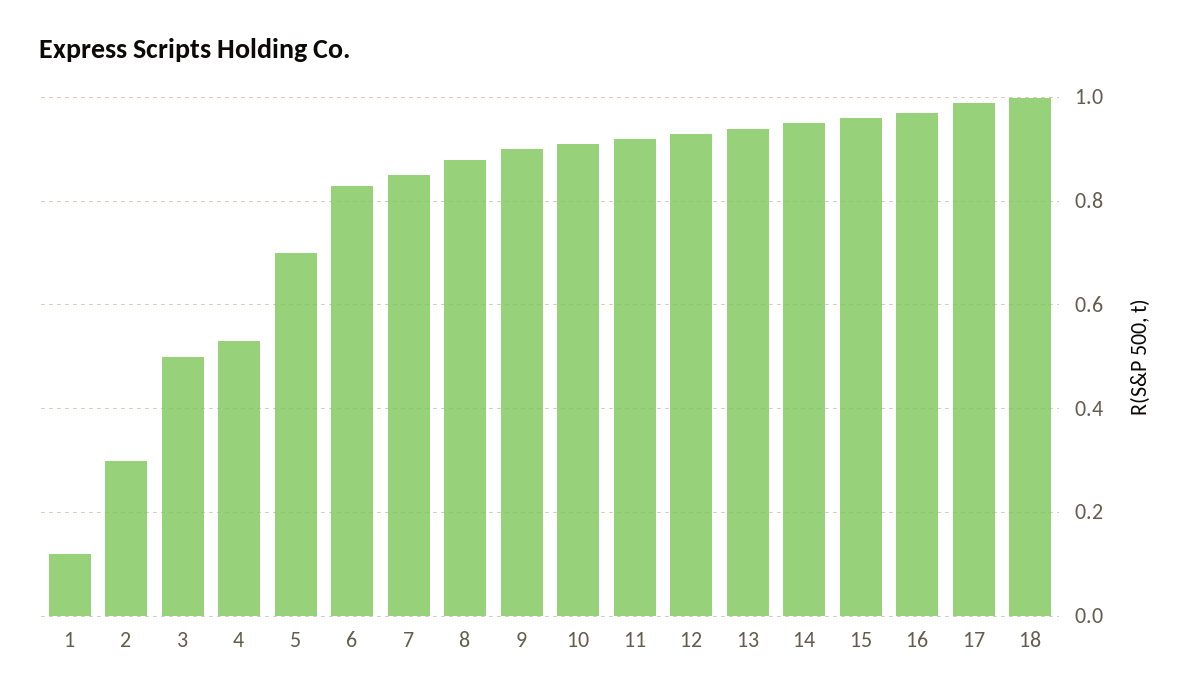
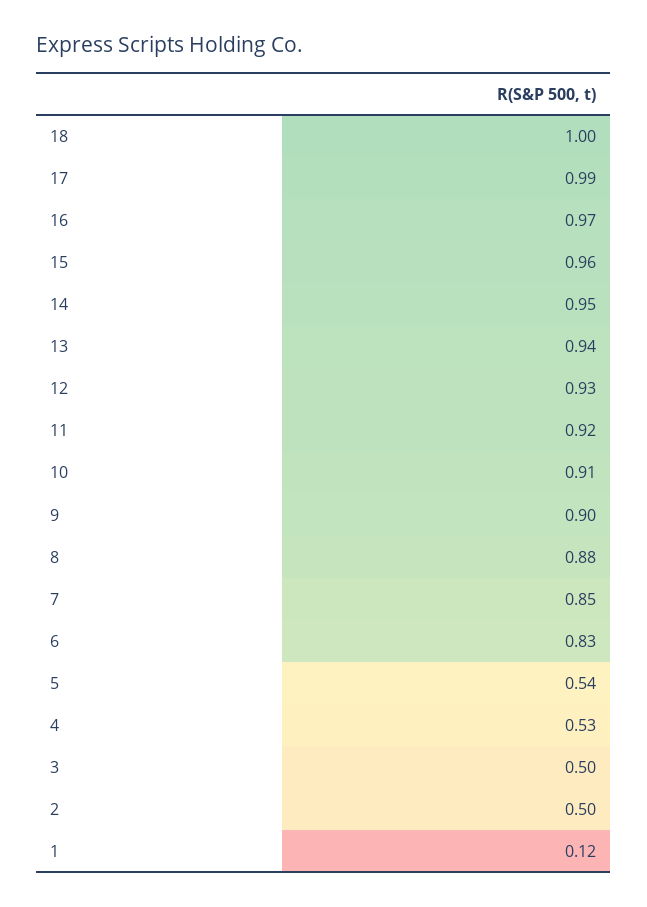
  {
    "1": 0.12,
-   "2": 0.3,
+   "2": 0.5,
    "3": 0.5,
    "4": 0.53,
-   "5": 0.7,
+   "5": 0.54,
    "6": 0.83,
    "7": 0.85,
    "8": 0.88,
    "9": 0.9,
    "10": 0.91,
    "11": 0.92,
    "12": 0.93,
    "13": 0.94,
    "14": 0.95,
    "15": 0.96,
    "16": 0.97,
    "17": 0.99,
    "18": 1
  }

